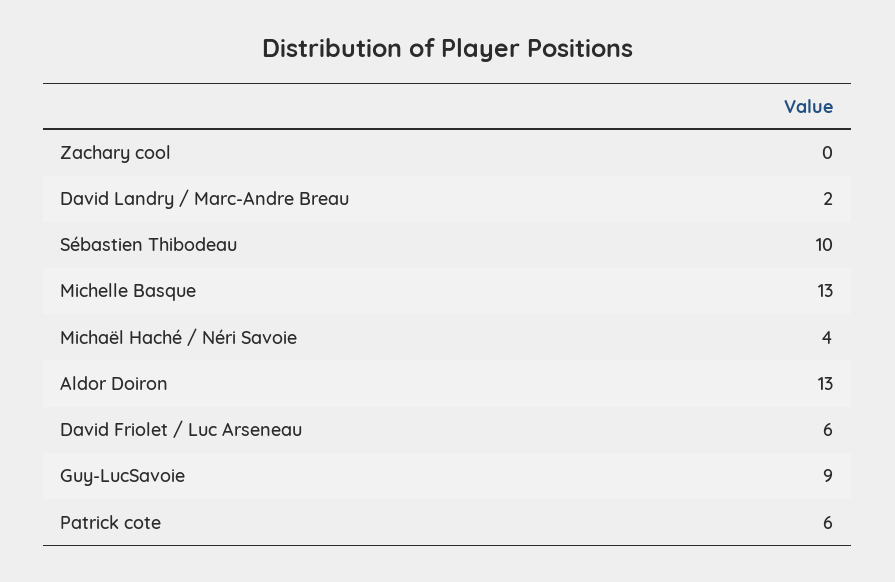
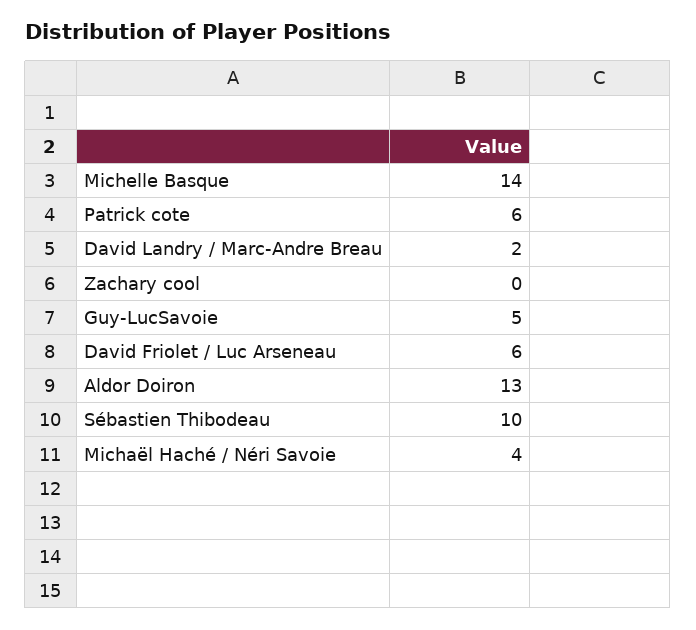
  {
    "Zachary cool": 0,
    "David Landry / Marc-Andre Breau": 2,
    "Sébastien Thibodeau": 10,
-   "Michelle Basque": 13,
+   "Michelle Basque": 14,
    "Michaël Haché / Néri Savoie": 4,
    "Aldor Doiron": 13,
    "David Friolet / Luc Arseneau": 6,
-   "Guy-LucSavoie": 9,
+   "Guy-LucSavoie": 5,
    "Patrick cote": 6
  }

